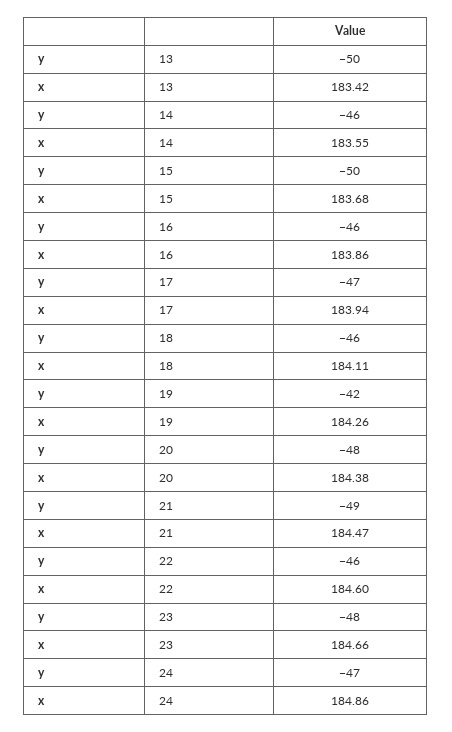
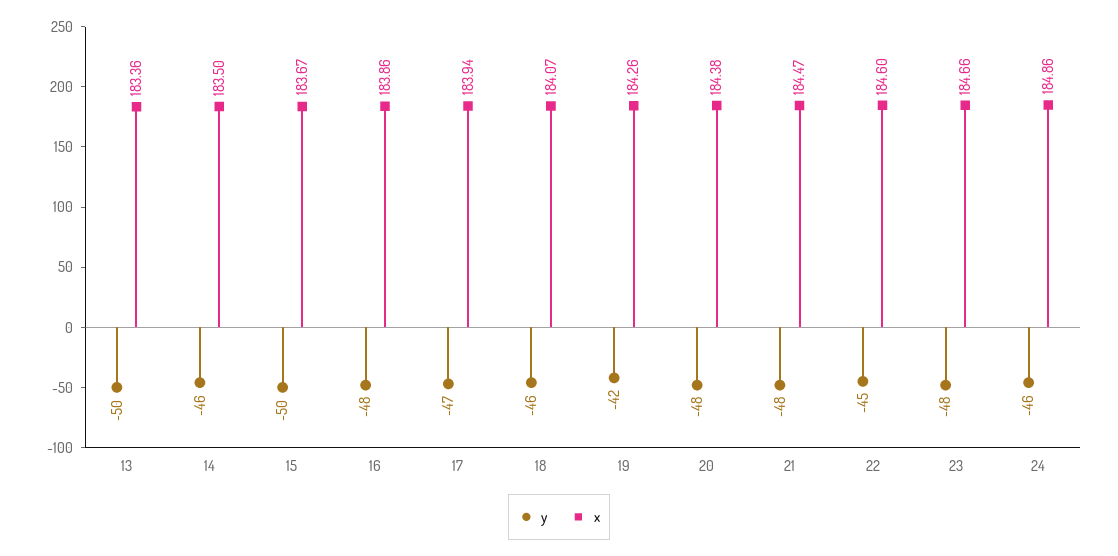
  {
    "y": {
      "13": -50,
      "14": -46,
      "15": -50,
-     "16": -46,
+     "16": -48,
      "17": -47,
      "18": -46,
      "19": -42,
      "20": -48,
-     "21": -49,
+     "21": -48,
-     "22": -46,
+     "22": -45,
      "23": -48,
-     "24": -47
+     "24": -46
    },
    "x": {
-     "13": 183.42,
+     "13": 183.36,
-     "14": 183.55,
+     "14": 183.5,
-     "15": 183.68,
+     "15": 183.67,
      "16": 183.86,
      "17": 183.94,
-     "18": 184.11,
+     "18": 184.07,
      "19": 184.26,
      "20": 184.38,
      "21": 184.47,
      "22": 184.6,
      "23": 184.66,
      "24": 184.86
    }
  }

